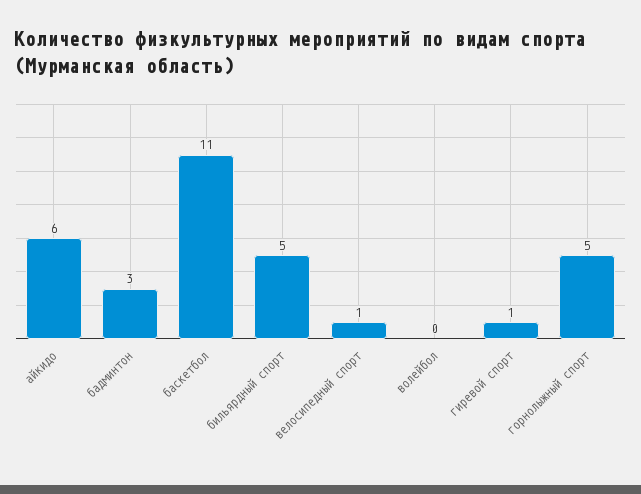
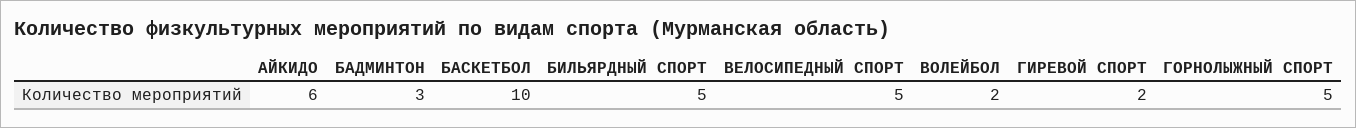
  {
    "айкидо": 6,
    "бадминтон": 3,
-   "баскетбол": 11,
+   "баскетбол": 10,
    "бильярдный спорт": 5,
-   "велосипедный спорт": 1,
+   "велосипедный спорт": 5,
-   "волейбол": 0,
+   "волейбол": 2,
-   "гиревой спорт": 1,
+   "гиревой спорт": 2,
    "горнолыжный спорт": 5
  }

